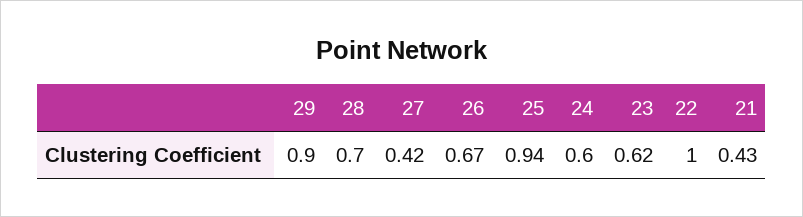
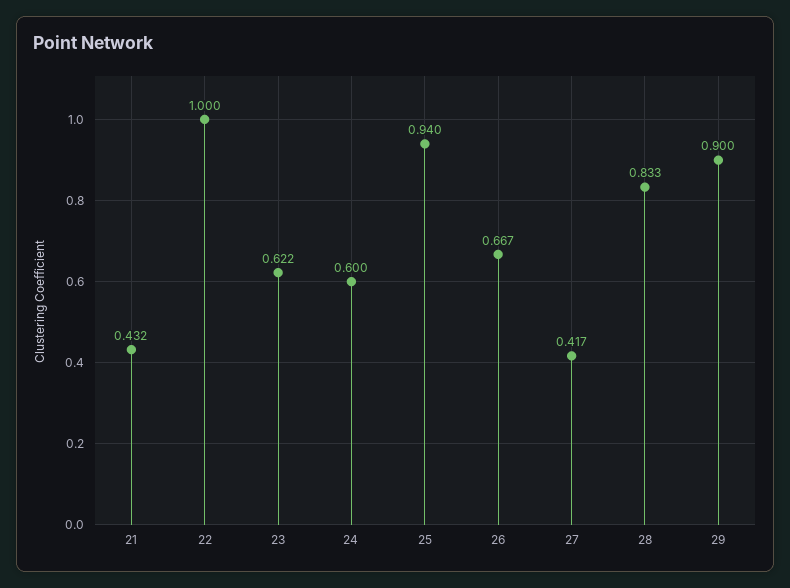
  {
    "29": 0.9,
-   "28": 0.7,
+   "28": 0.833,
    "27": 0.417,
    "26": 0.667,
    "25": 0.94,
    "24": 0.6,
    "23": 0.622,
    "22": 1,
    "21": 0.432
  }

